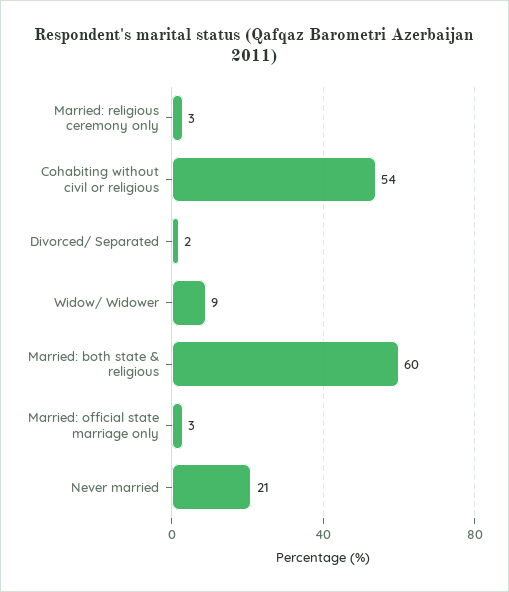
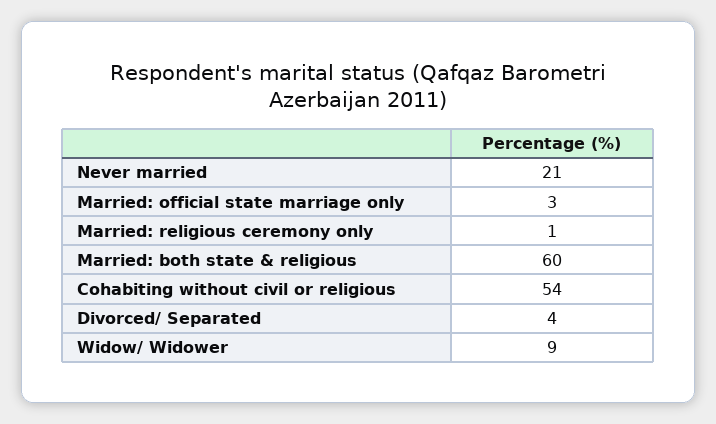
  {
-   "Married: religious ceremony only": 3,
+   "Married: religious ceremony only": 1,
    "Cohabiting without civil or religious": 54,
-   "Divorced/ Separated": 2,
+   "Divorced/ Separated": 4,
    "Widow/ Widower": 9,
    "Married: both state & religious": 60,
    "Married: official state marriage only": 3,
    "Never married": 21
  }

